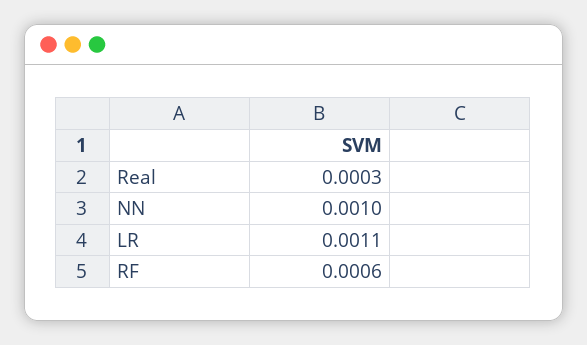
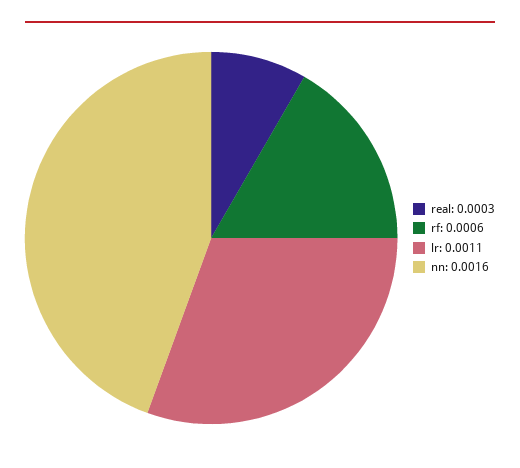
  {
    "Real": 0.0003,
-   "NN": 0.001,
+   "NN": 0.0016,
    "LR": 0.0011,
    "RF": 0.0006
  }

